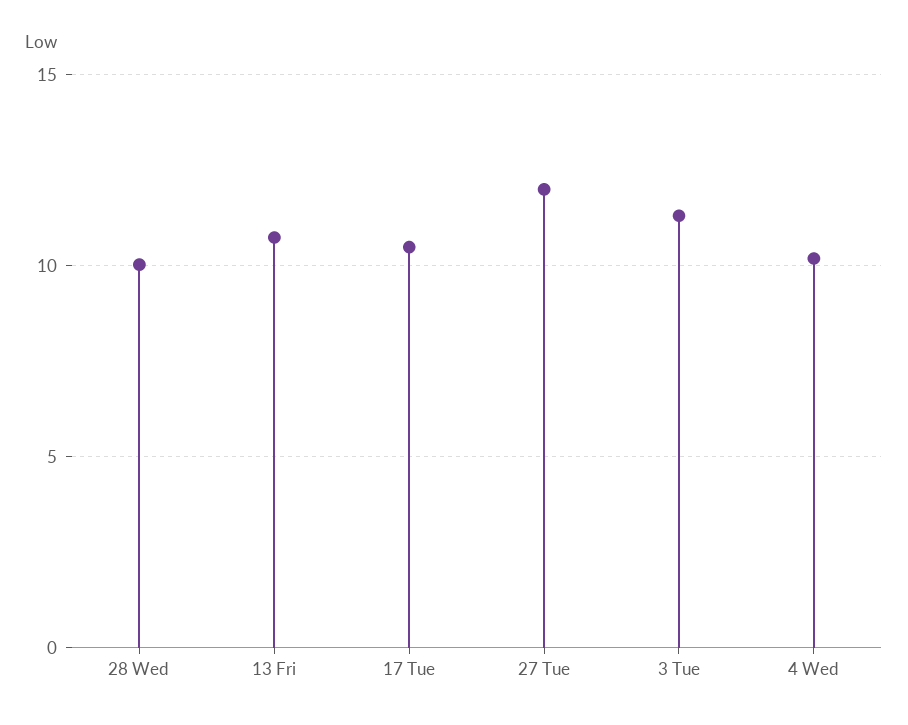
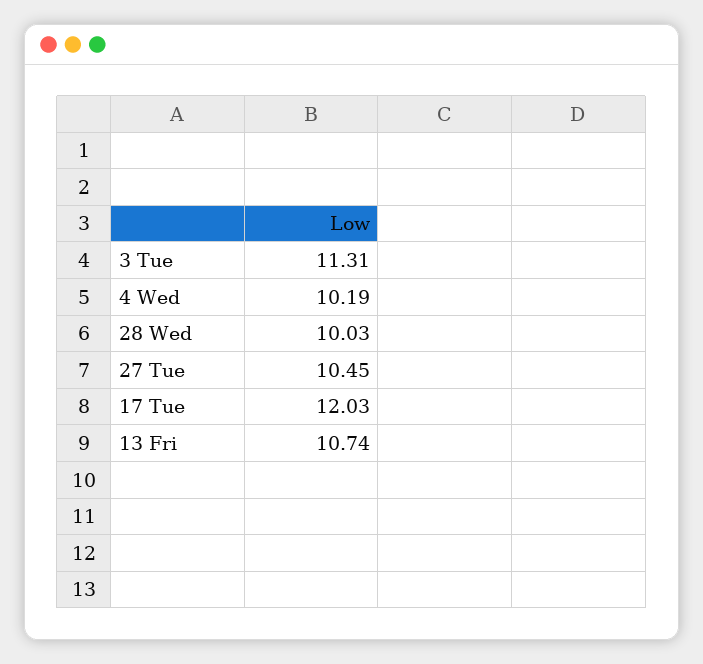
  {
    "28 Wed": 10.03,
    "13 Fri": 10.74,
-   "17 Tue": 10.5,
+   "17 Tue": 12.03,
-   "27 Tue": 12,
+   "27 Tue": 10.45,
    "3 Tue": 11.31,
    "4 Wed": 10.19
  }

